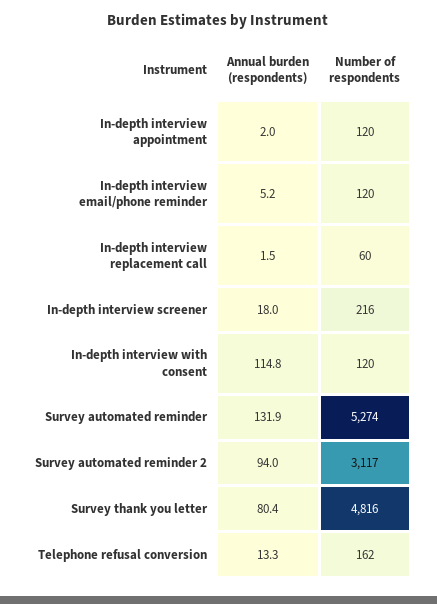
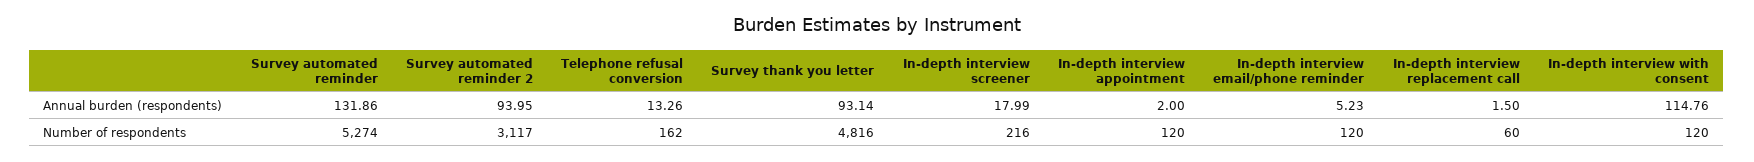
  {
    "Annual burden (respondents)": {
      "In-depth interview appointment": 2,
      "In-depth interview email/phone reminder": 5.23,
      "In-depth interview replacement call": 1.5,
      "In-depth interview screener": 17.99,
      "In-depth interview with consent": 114.76,
      "Survey automated reminder": 131.86,
      "Survey automated reminder 2": 93.95,
-     "Survey thank you letter": 80.4,
+     "Survey thank you letter": 93.14,
      "Telephone refusal conversion": 13.26
    },
    "Number of respondents": {
      "In-depth interview appointment": 120,
      "In-depth interview email/phone reminder": 120,
      "In-depth interview replacement call": 60,
      "In-depth interview screener": 216,
      "In-depth interview with consent": 120,
      "Survey automated reminder": 5274,
      "Survey automated reminder 2": 3117,
      "Survey thank you letter": 4816,
      "Telephone refusal conversion": 162
    }
  }

